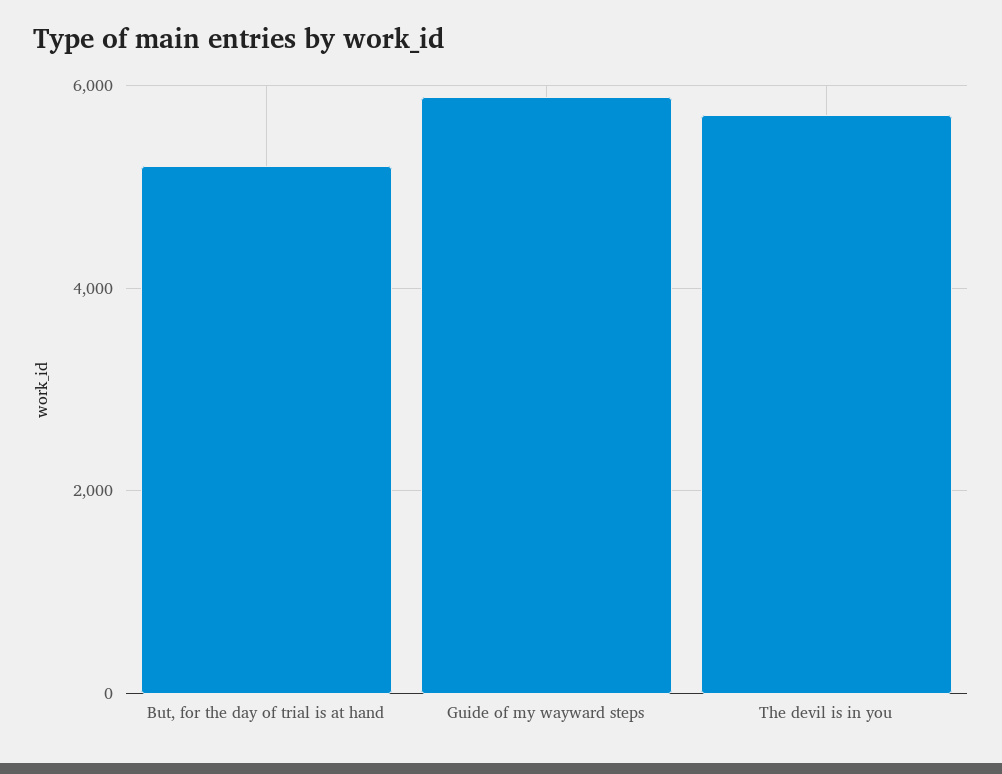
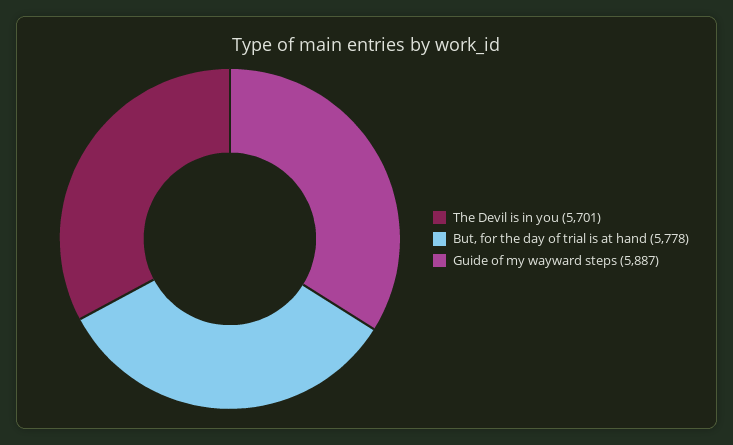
  {
-   "But, for the day of trial is at hand": 5200,
+   "But, for the day of trial is at hand": 5778,
    "Guide of my wayward steps": 5887,
    "The devil is in you": 5701
  }

